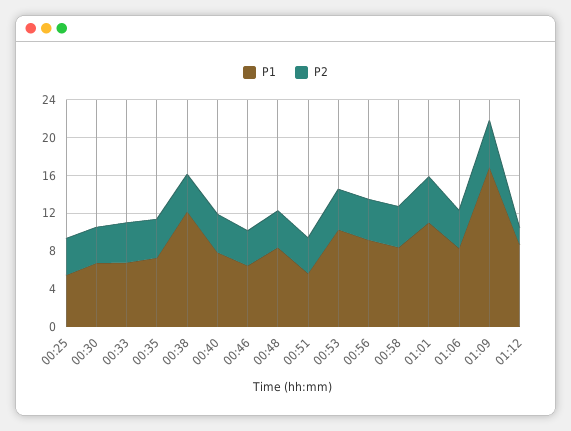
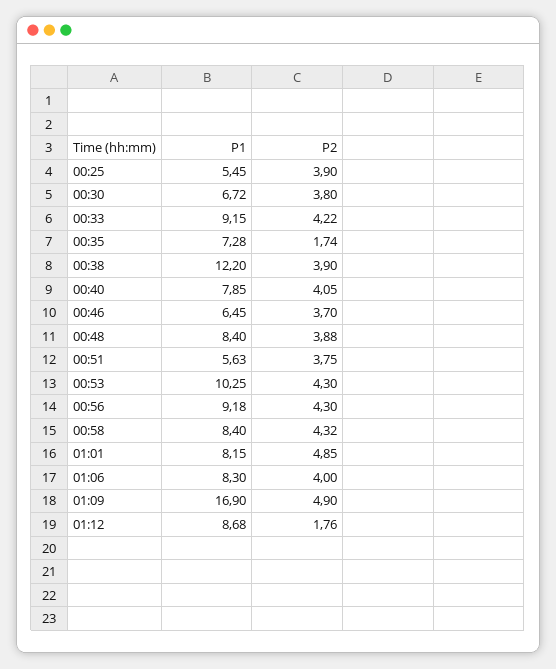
  {
    "P1": {
      "00:25": 5.45,
      "00:30": 6.72,
-     "00:33": 7,
+     "00:33": 9.15,
      "00:35": 7.28,
      "00:38": 12.2,
      "00:40": 7.85,
      "00:46": 6.45,
      "00:48": 8.4,
      "00:51": 5.63,
      "00:53": 10.25,
      "00:56": 9.18,
      "00:58": 8.4,
-     "01:01": 11,
+     "01:01": 8.15,
      "01:06": 8.3,
      "01:09": 16.9,
      "01:12": 8.68
    },
    "P2": {
      "00:25": 3.9,
      "00:30": 3.8,
      "00:33": 4.22,
-     "00:35": 4,
+     "00:35": 1.74,
      "00:38": 3.9,
      "00:40": 4.05,
      "00:46": 3.7,
      "00:48": 3.88,
      "00:51": 3.75,
      "00:53": 4.3,
      "00:56": 4.3,
      "00:58": 4.32,
      "01:01": 4.85,
      "01:06": 4,
      "01:09": 4.9,
      "01:12": 1.76
    }
  }

